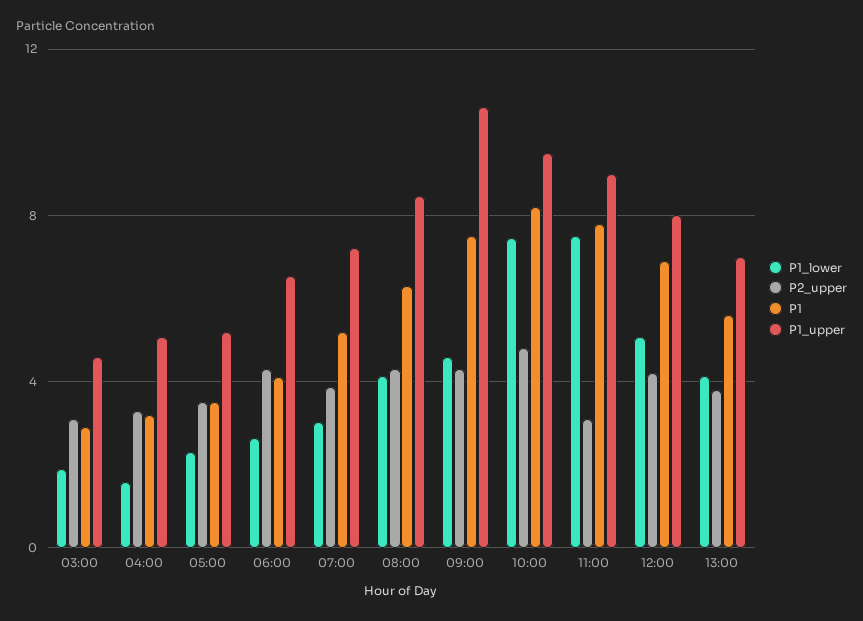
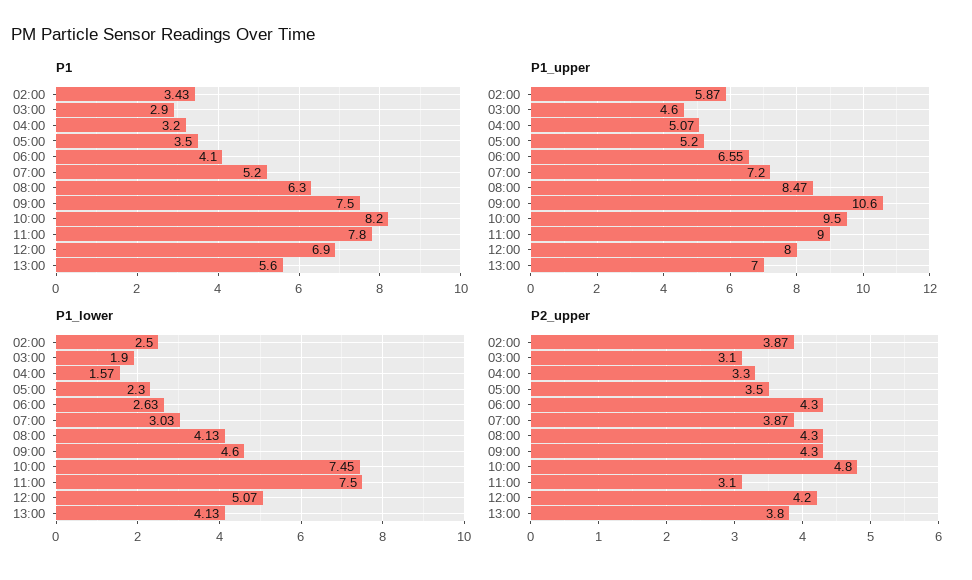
  {
    "P1_lower": {
      "03:00": 1.9,
      "04:00": 1.57,
      "05:00": 2.3,
      "06:00": 2.63,
      "07:00": 3.03,
      "08:00": 4.13,
      "09:00": 4.6,
      "10:00": 7.45,
      "11:00": 7.5,
      "12:00": 5.07,
-     "13:00": 4.13
+     "13:00": 4.13,
+     "02:00": 2.5
    },
    "P2_upper": {
      "03:00": 3.1,
      "04:00": 3.3,
      "05:00": 3.5,
      "06:00": 4.3,
      "07:00": 3.87,
      "08:00": 4.3,
      "09:00": 4.3,
      "10:00": 4.8,
      "11:00": 3.1,
      "12:00": 4.2,
-     "13:00": 3.8
+     "13:00": 3.8,
+     "02:00": 3.87
    },
    "P1": {
      "03:00": 2.9,
      "04:00": 3.2,
      "05:00": 3.5,
      "06:00": 4.1,
      "07:00": 5.2,
      "08:00": 6.3,
      "09:00": 7.5,
      "10:00": 8.2,
      "11:00": 7.8,
      "12:00": 6.9,
-     "13:00": 5.6
+     "13:00": 5.6,
+     "02:00": 3.43
    },
    "P1_upper": {
      "03:00": 4.6,
      "04:00": 5.07,
      "05:00": 5.2,
      "06:00": 6.55,
      "07:00": 7.2,
      "08:00": 8.47,
      "09:00": 10.6,
      "10:00": 9.5,
      "11:00": 9,
      "12:00": 8,
-     "13:00": 7
+     "13:00": 7,
+     "02:00": 5.87
    }
  }

